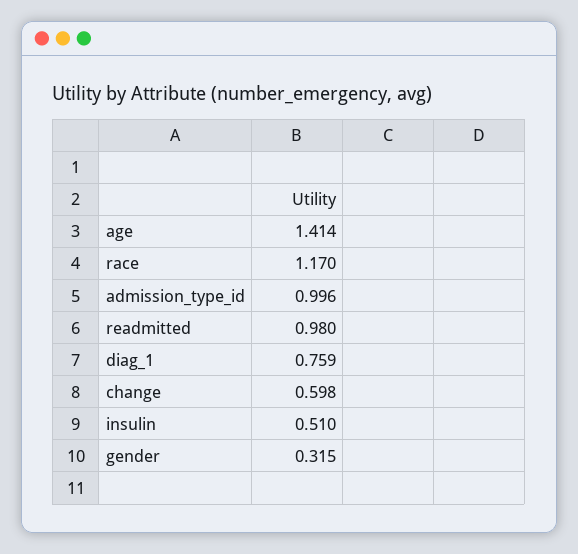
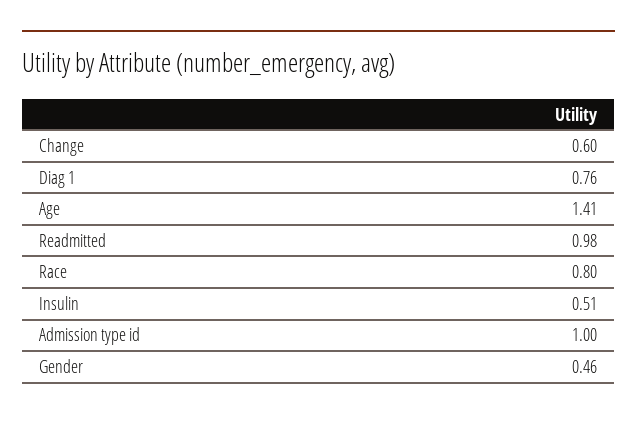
  {
    "age": 1.414,
-   "race": 1.17,
+   "race": 0.8,
    "admission_type_id": 0.996,
    "readmitted": 0.98,
    "diag_1": 0.759,
    "change": 0.598,
    "insulin": 0.51,
-   "gender": 0.315
+   "gender": 0.46
  }

